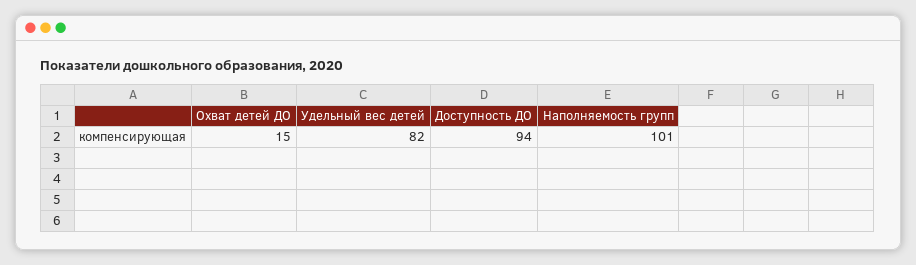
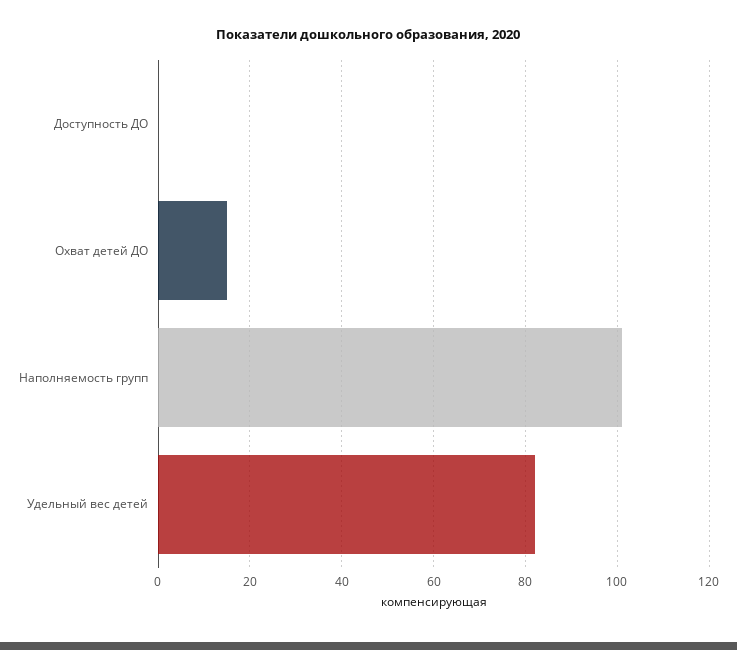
  {
    "Охват детей ДО": 15,
    "Удельный вес детей": 82,
-   "Доступность ДО": 94,
+   "Доступность ДО": 0,
    "Наполняемость групп": 101
  }

